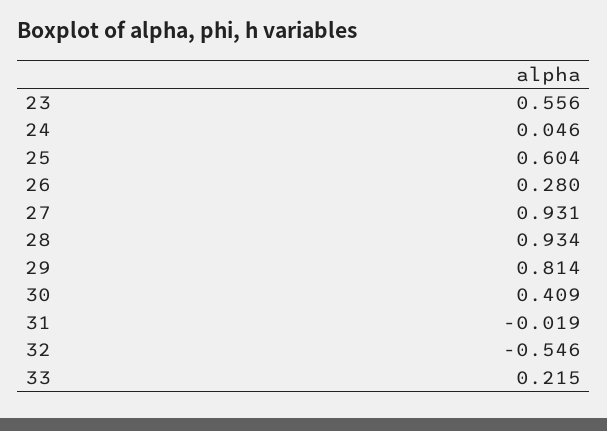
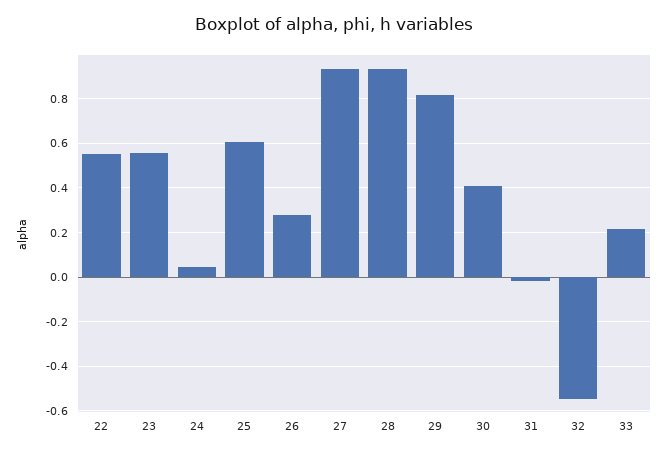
  {
    "23": 0.556,
    "24": 0.046,
    "25": 0.604,
    "26": 0.28,
    "27": 0.931,
    "28": 0.934,
    "29": 0.814,
    "30": 0.409,
    "31": -0.019,
    "32": -0.546,
-   "33": 0.215
+   "33": 0.215,
+   "22": 0.55
  }

